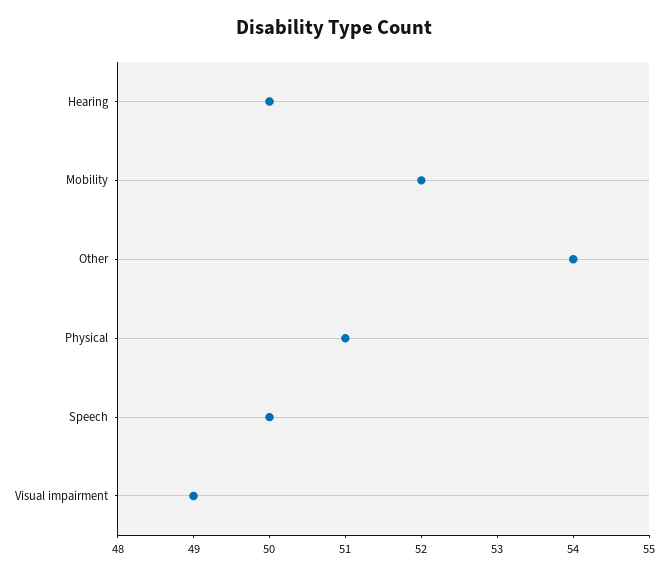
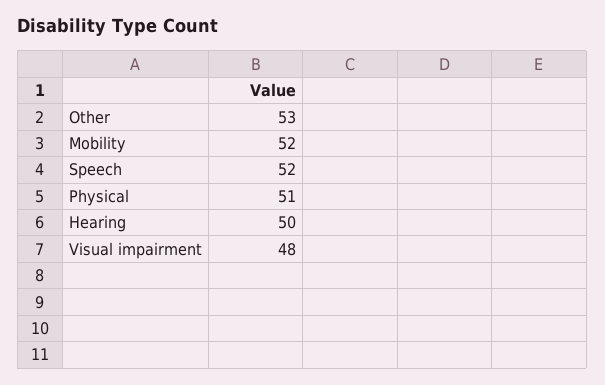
  {
    "Hearing": 50,
    "Mobility": 52,
-   "Other": 54,
+   "Other": 53,
    "Physical": 51,
-   "Speech": 50,
+   "Speech": 52,
-   "Visual impairment": 49
+   "Visual impairment": 48
  }

